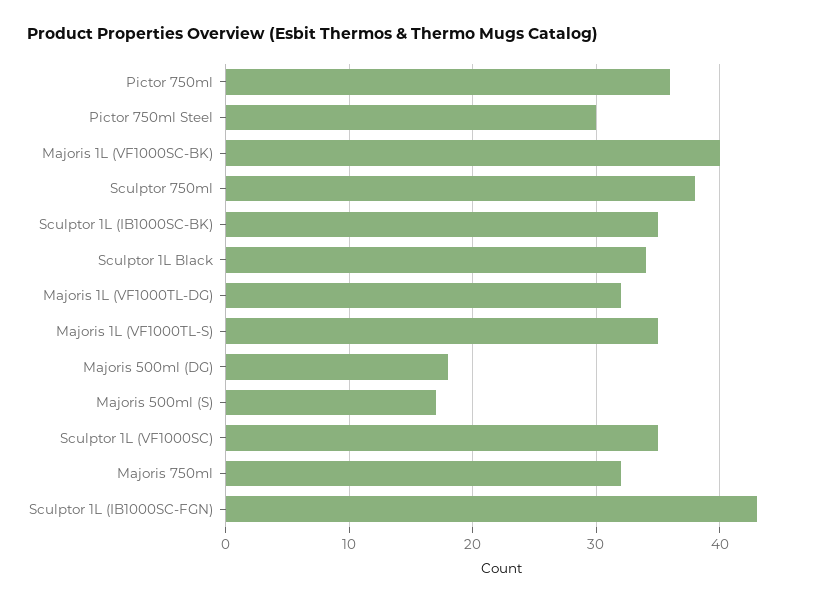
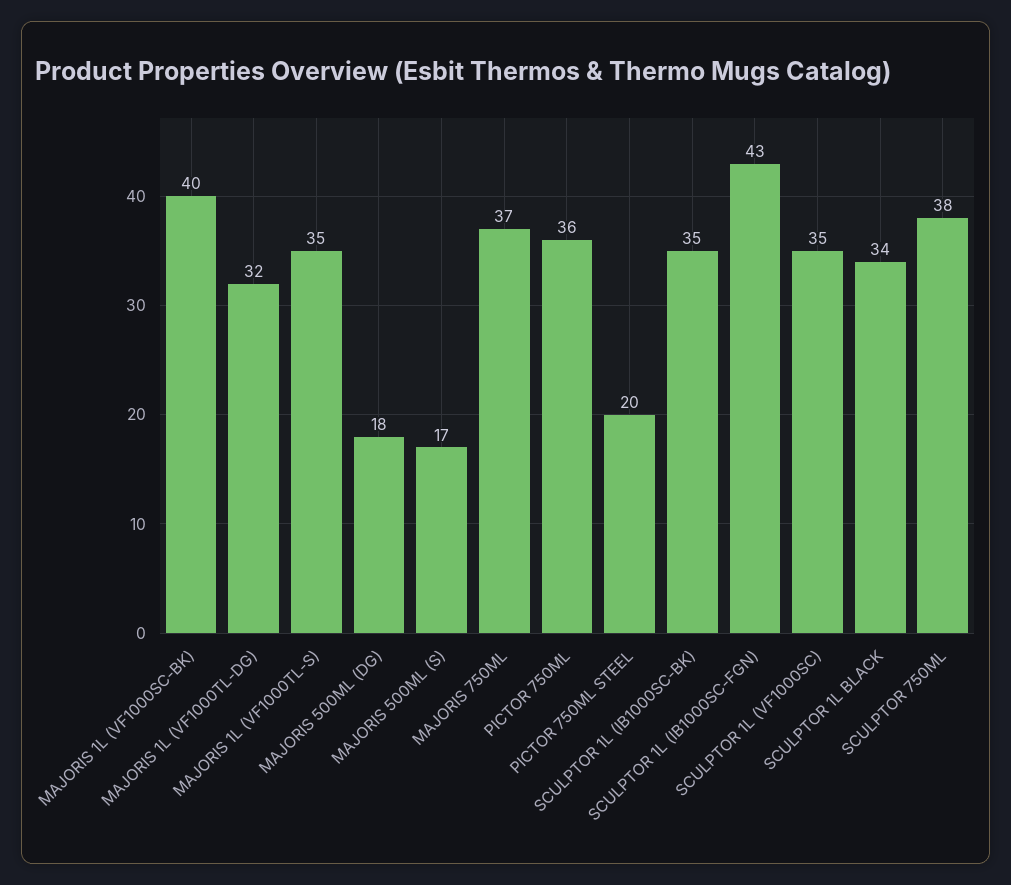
  {
    "Pictor 750ml": 36,
-   "Pictor 750ml Steel": 30,
+   "Pictor 750ml Steel": 20,
    "Majoris 1L (VF1000SC-BK)": 40,
    "Sculptor 750ml": 38,
    "Sculptor 1L (IB1000SC-BK)": 35,
    "Sculptor 1L Black": 34,
    "Majoris 1L (VF1000TL-DG)": 32,
    "Majoris 1L (VF1000TL-S)": 35,
    "Majoris 500ml (DG)": 18,
    "Majoris 500ml (S)": 17,
    "Sculptor 1L (VF1000SC)": 35,
-   "Majoris 750ml": 32,
+   "Majoris 750ml": 37,
    "Sculptor 1L (IB1000SC-FGN)": 43
  }

